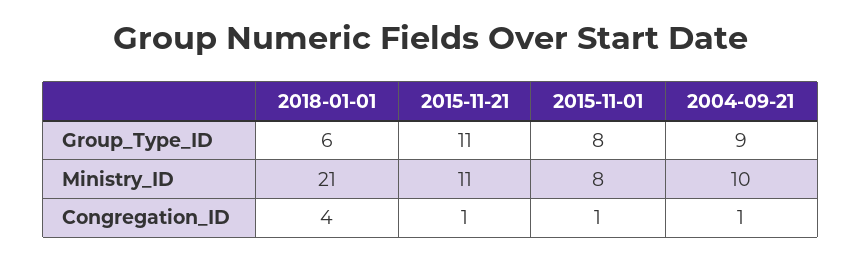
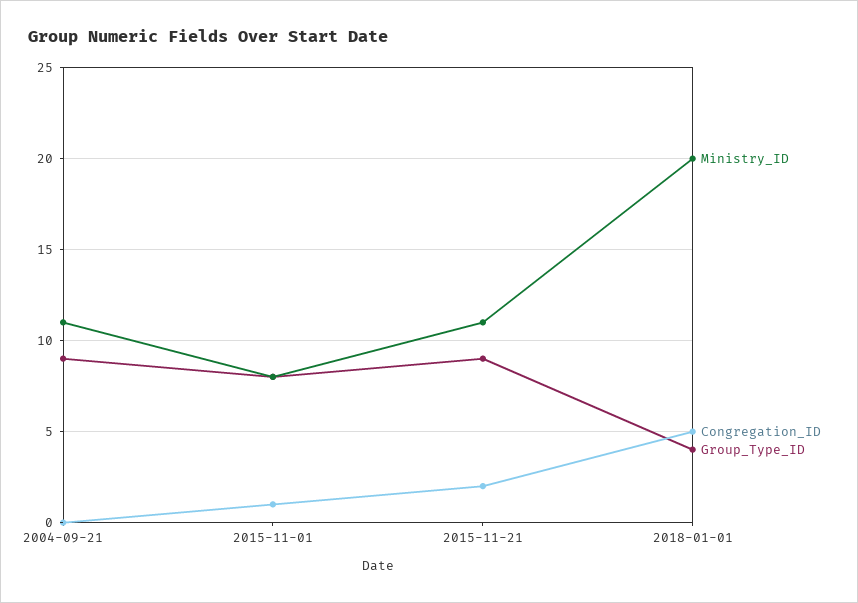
  {
    "Group_Type_ID": {
-     "2018-01-01": 6,
+     "2018-01-01": 4,
-     "2015-11-21": 11,
+     "2015-11-21": 9,
      "2015-11-01": 8,
      "2004-09-21": 9
    },
    "Ministry_ID": {
-     "2018-01-01": 21,
+     "2018-01-01": 20,
      "2015-11-21": 11,
      "2015-11-01": 8,
-     "2004-09-21": 10
+     "2004-09-21": 11
    },
    "Congregation_ID": {
-     "2018-01-01": 4,
+     "2018-01-01": 5,
-     "2015-11-21": 1,
+     "2015-11-21": 2,
      "2015-11-01": 1,
-     "2004-09-21": 1
+     "2004-09-21": 0
    }
  }

